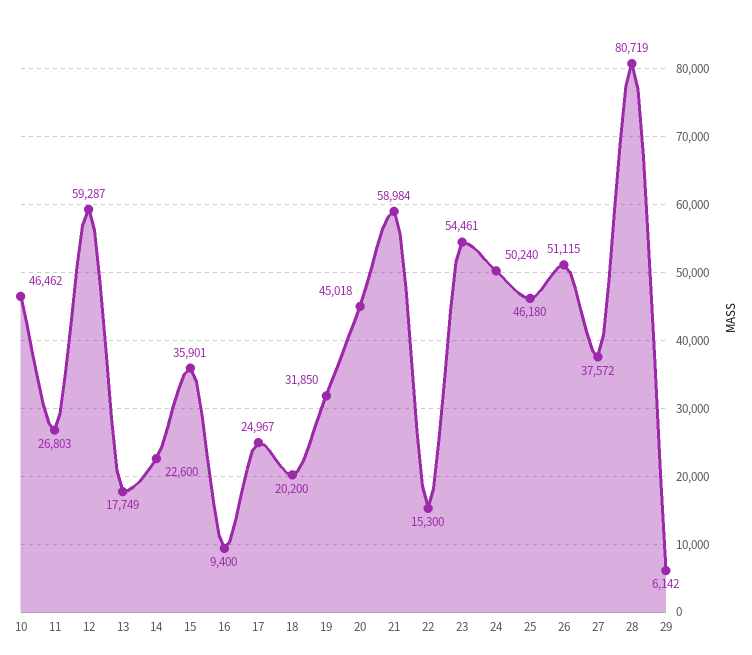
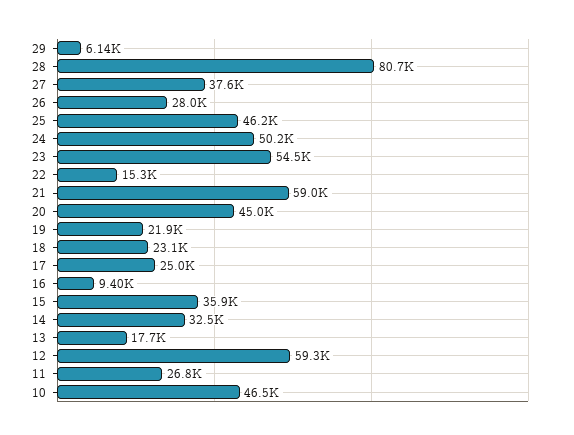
  {
    "10": 46462,
    "11": 26803,
    "12": 59287,
    "13": 17749,
-   "14": 22600,
+   "14": 32500,
    "15": 35901,
    "16": 9400,
    "17": 24967,
-   "18": 20200,
+   "18": 23100,
-   "19": 31850,
+   "19": 21900,
    "20": 45018,
    "21": 58984,
    "22": 15300,
    "23": 54461,
    "24": 50240,
    "25": 46180,
-   "26": 51115,
+   "26": 28000,
    "27": 37572,
    "28": 80719,
    "29": 6142
  }

